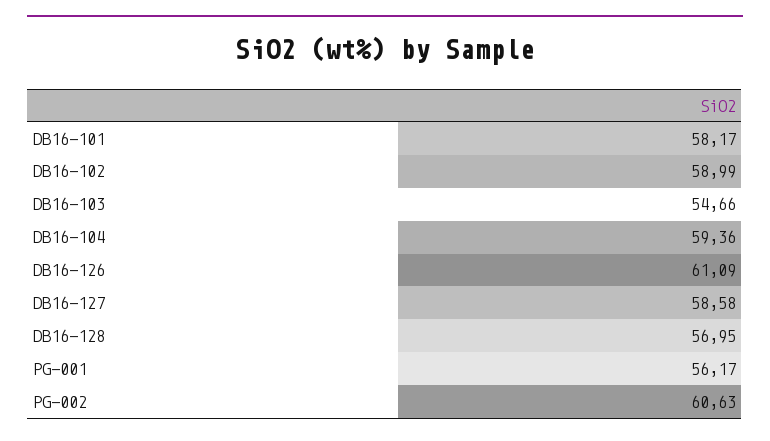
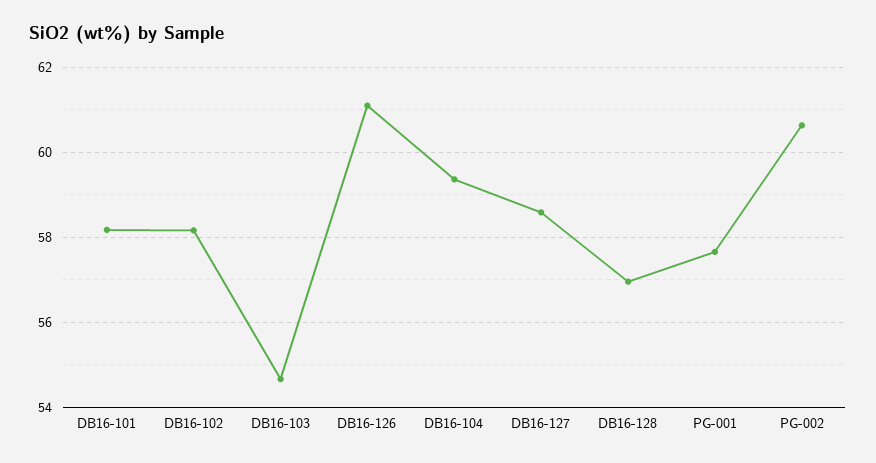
  {
    "DB16-101": 58.17,
-   "DB16-102": 58.99,
+   "DB16-102": 58.2,
    "DB16-103": 54.66,
    "DB16-104": 59.36,
    "DB16-126": 61.09,
    "DB16-127": 58.58,
    "DB16-128": 56.95,
-   "PG-001": 56.17,
+   "PG-001": 57.6,
    "PG-002": 60.63
  }

